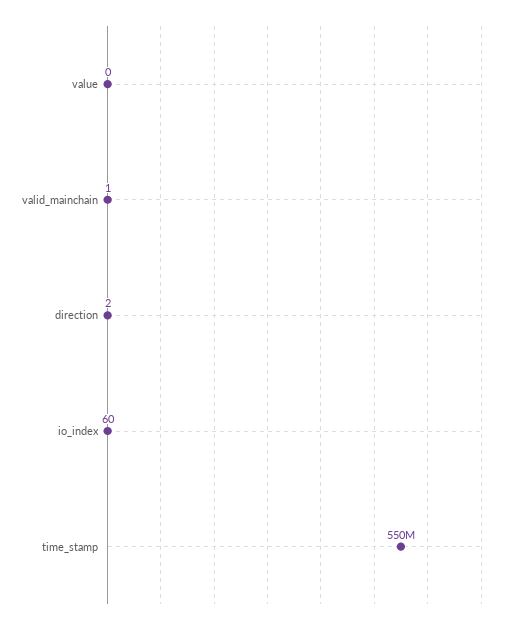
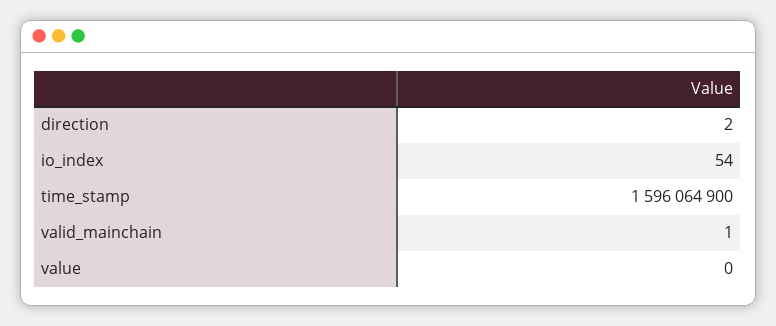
  {
    "value": 0,
    "valid_mainchain": 1,
    "direction": 2,
-   "io_index": 60,
+   "io_index": 54,
-   "time_stamp": 550000000
+   "time_stamp": 1596064900
  }

